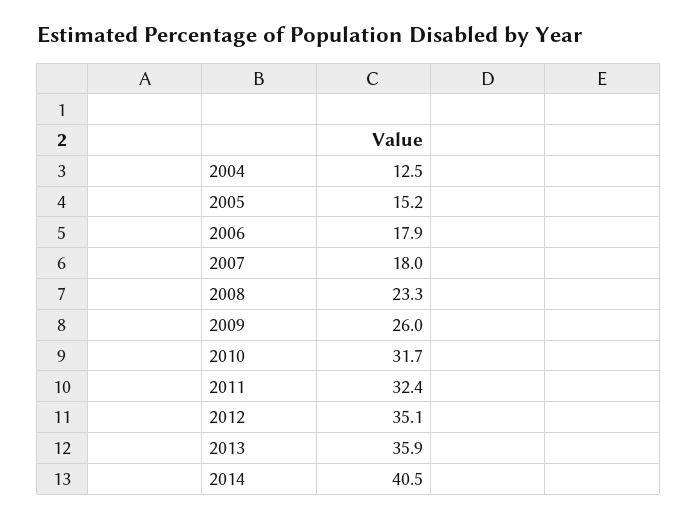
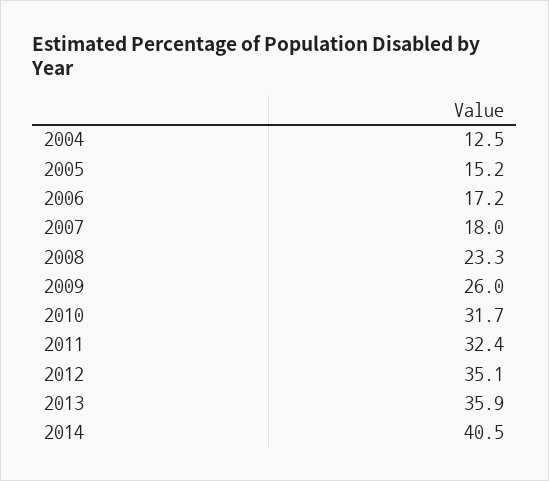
  {
    "2004": 12.5,
    "2005": 15.2,
-   "2006": 17.9,
+   "2006": 17.2,
    "2007": 18,
    "2008": 23.3,
    "2009": 26,
    "2010": 31.7,
    "2011": 32.4,
    "2012": 35.1,
    "2013": 35.9,
    "2014": 40.5
  }

